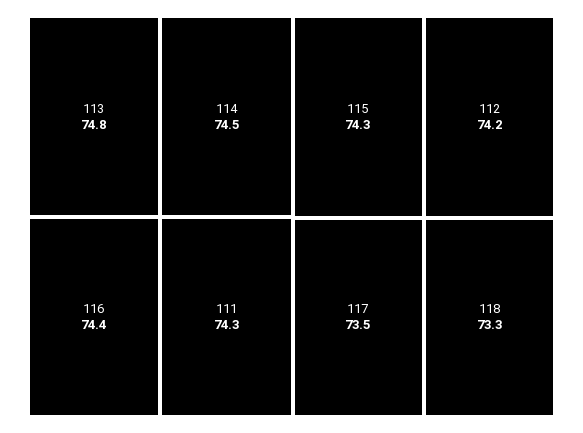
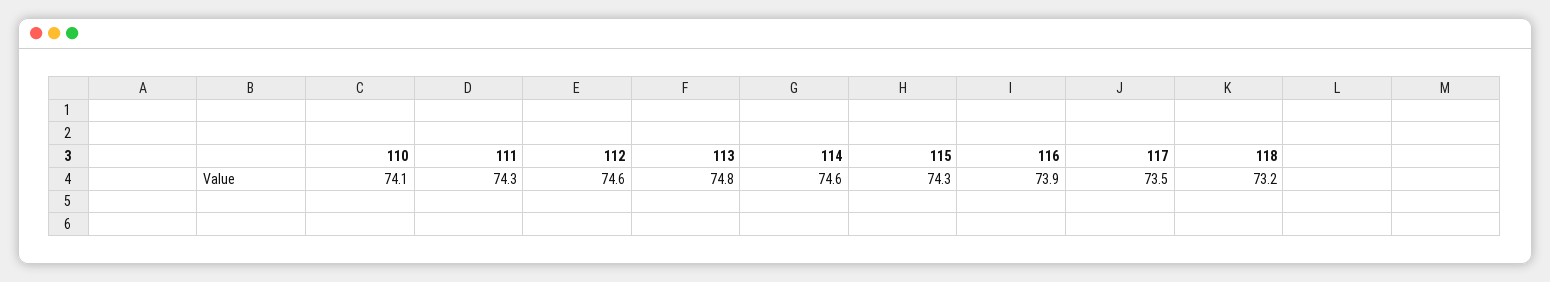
  {
    "113": 74.8,
-   "114": 74.5,
+   "114": 74.6,
-   "116": 74.4,
+   "116": 73.9,
    "111": 74.3,
    "115": 74.3,
-   "112": 74.2,
+   "112": 74.6,
    "117": 73.5,
-   "118": 73.3
+   "118": 73.2,
+   "110": 74.1
  }

